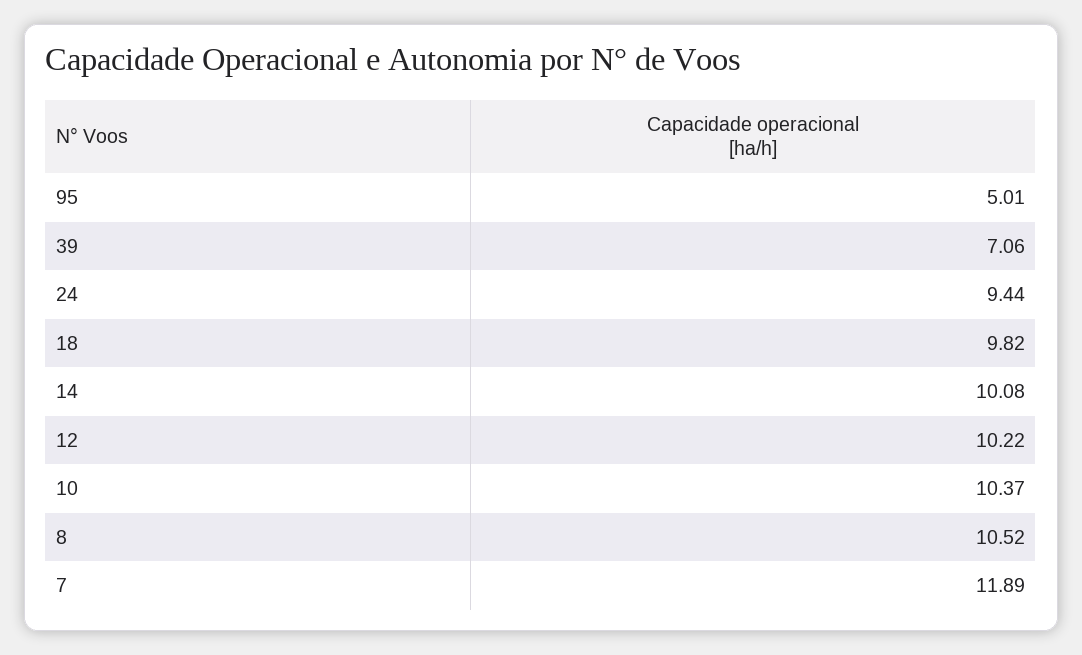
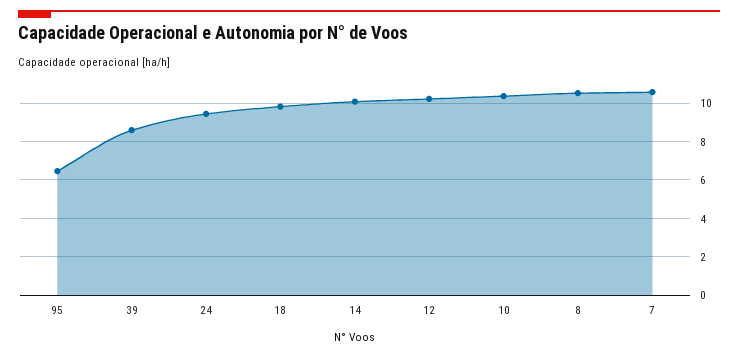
  {
-   "95": 5.01,
+   "95": 6.5,
-   "39": 7.06,
+   "39": 8.5,
    "24": 9.44,
    "18": 9.82,
    "14": 10.08,
    "12": 10.22,
    "10": 10.37,
    "8": 10.52,
-   "7": 11.89
+   "7": 10.5
  }

